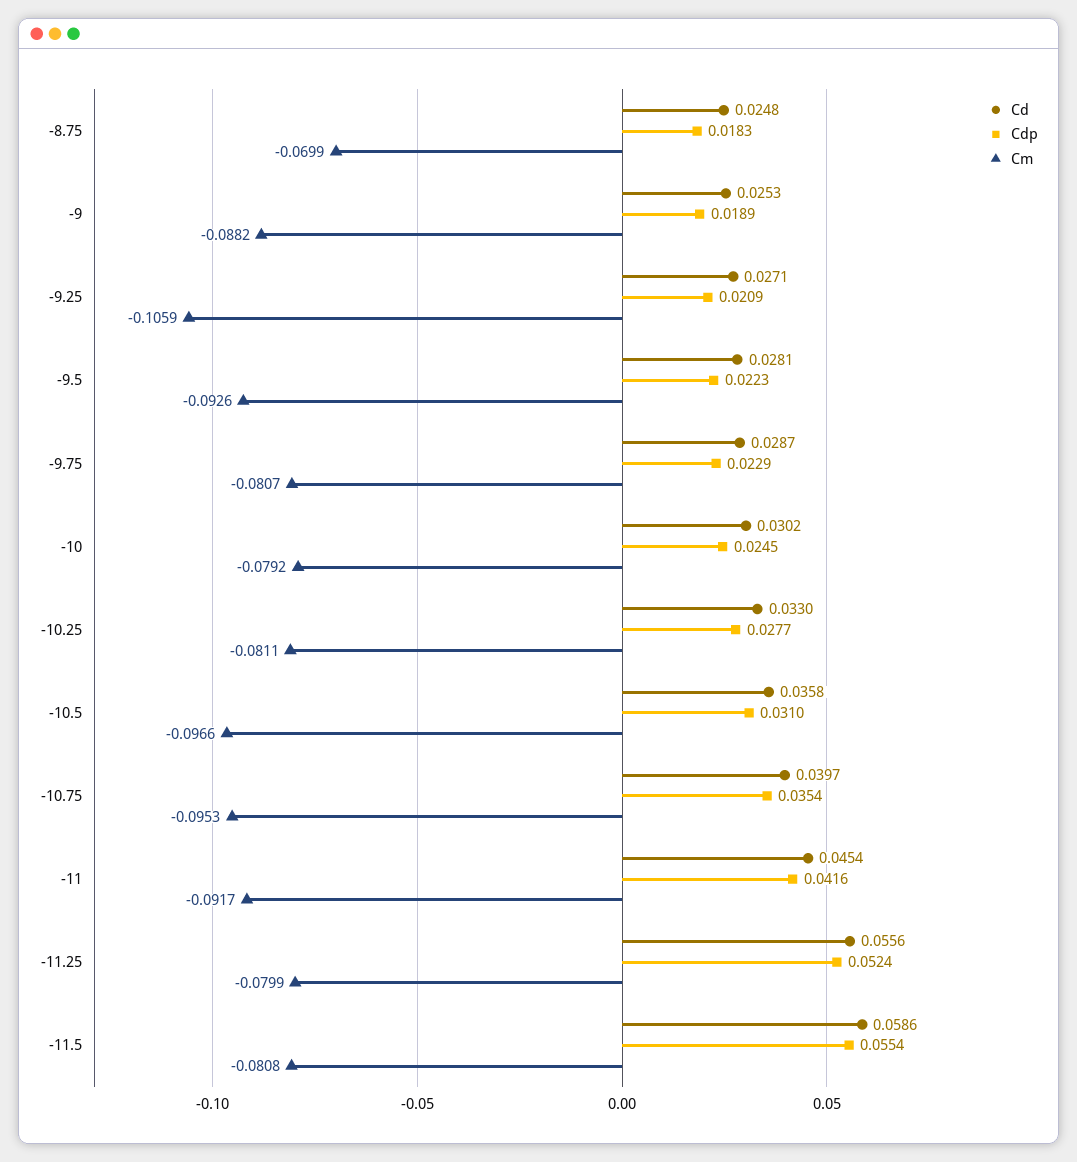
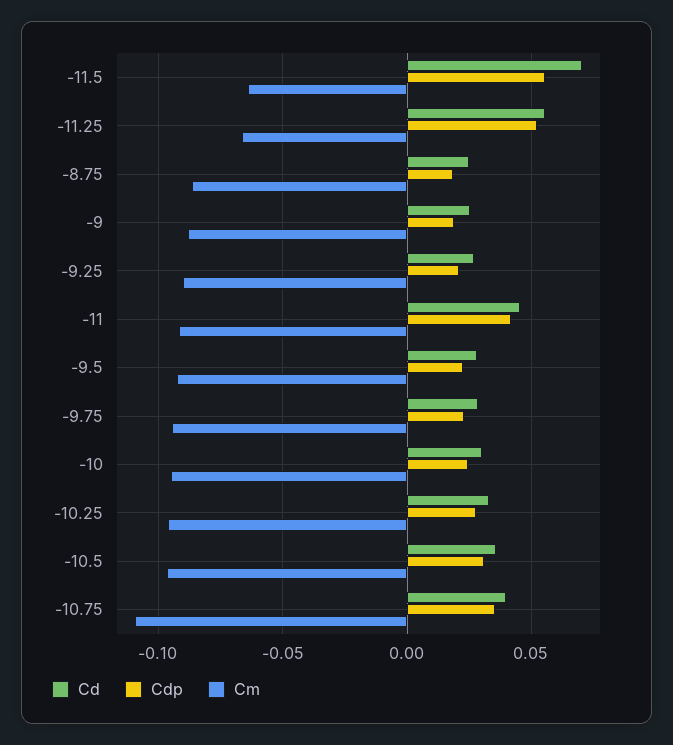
  {
    "Cd": {
      "-8.75": 0.0248,
      "-9": 0.0253,
      "-9.25": 0.0271,
      "-9.5": 0.0281,
      "-9.75": 0.0287,
      "-10": 0.0302,
      "-10.25": 0.033,
      "-10.5": 0.0358,
      "-10.75": 0.0397,
      "-11": 0.0454,
      "-11.25": 0.0556,
-     "-11.5": 0.0586
+     "-11.5": 0.07
    },
    "Cdp": {
      "-8.75": 0.0183,
      "-9": 0.0189,
      "-9.25": 0.0209,
      "-9.5": 0.0223,
      "-9.75": 0.0229,
      "-10": 0.0245,
      "-10.25": 0.0277,
      "-10.5": 0.031,
      "-10.75": 0.0354,
      "-11": 0.0416,
      "-11.25": 0.0524,
      "-11.5": 0.0554
    },
    "Cm": {
-     "-8.75": -0.0699,
+     "-8.75": -0.085,
      "-9": -0.0882,
-     "-9.25": -0.1059,
+     "-9.25": -0.09,
      "-9.5": -0.0926,
-     "-9.75": -0.0807,
+     "-9.75": -0.095,
-     "-10": -0.0792,
+     "-10": -0.095,
-     "-10.25": -0.0811,
+     "-10.25": -0.095,
      "-10.5": -0.0966,
-     "-10.75": -0.0953,
+     "-10.75": -0.11,
      "-11": -0.0917,
-     "-11.25": -0.0799,
+     "-11.25": -0.065,
-     "-11.5": -0.0808
+     "-11.5": -0.065
    }
  }

